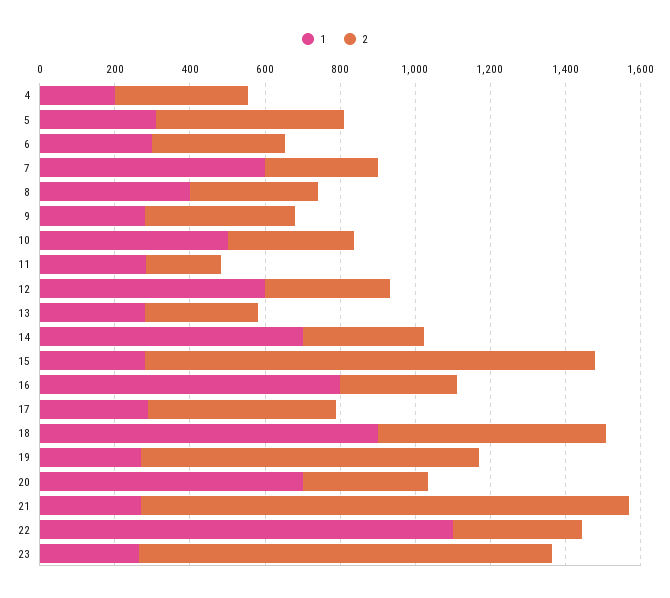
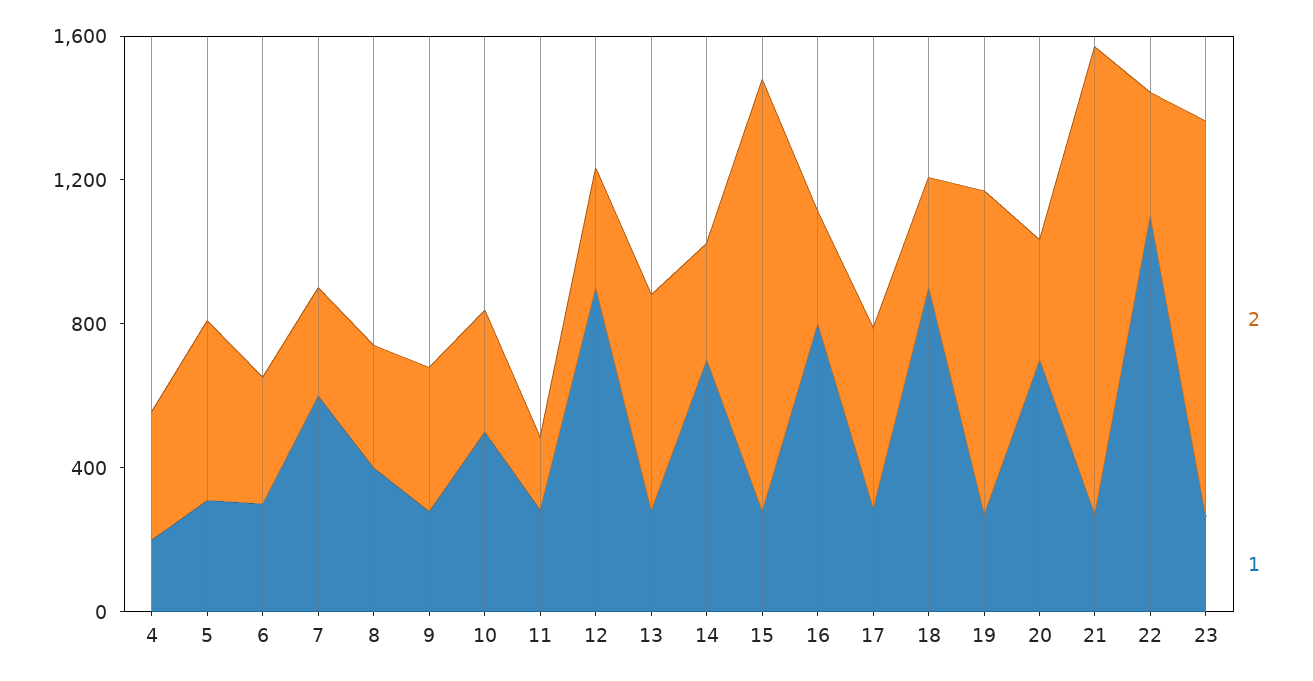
  {
    "1": {
      "4": 200,
      "5": 300,
      "6": 300,
      "7": 600,
      "8": 400,
      "9": 300,
      "10": 500,
      "11": 300,
-     "12": 600,
+     "12": 900,
      "13": 300,
      "14": 700,
      "15": 300,
      "16": 800,
      "17": 300,
      "18": 900,
      "19": 250,
      "20": 700,
      "21": 250,
      "22": 1100,
      "23": 250
    },
    "2": {
      "4": 350,
      "5": 500,
      "6": 350,
      "7": 300,
      "8": 350,
      "9": 400,
      "10": 350,
      "11": 200,
      "12": 350,
-     "13": 300,
+     "13": 600,
      "14": 300,
      "15": 1200,
      "16": 300,
      "17": 500,
-     "18": 600,
+     "18": 300,
      "19": 900,
      "20": 350,
      "21": 1300,
      "22": 350,
      "23": 1100
    }
  }

